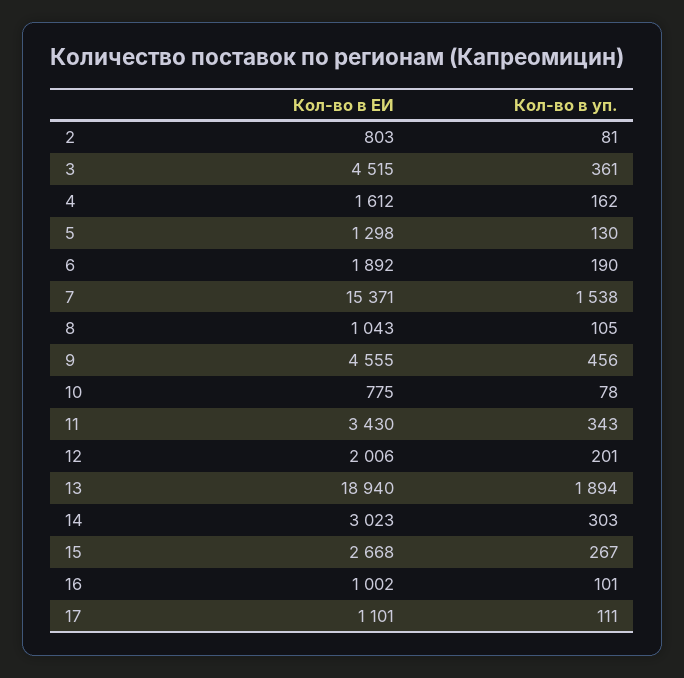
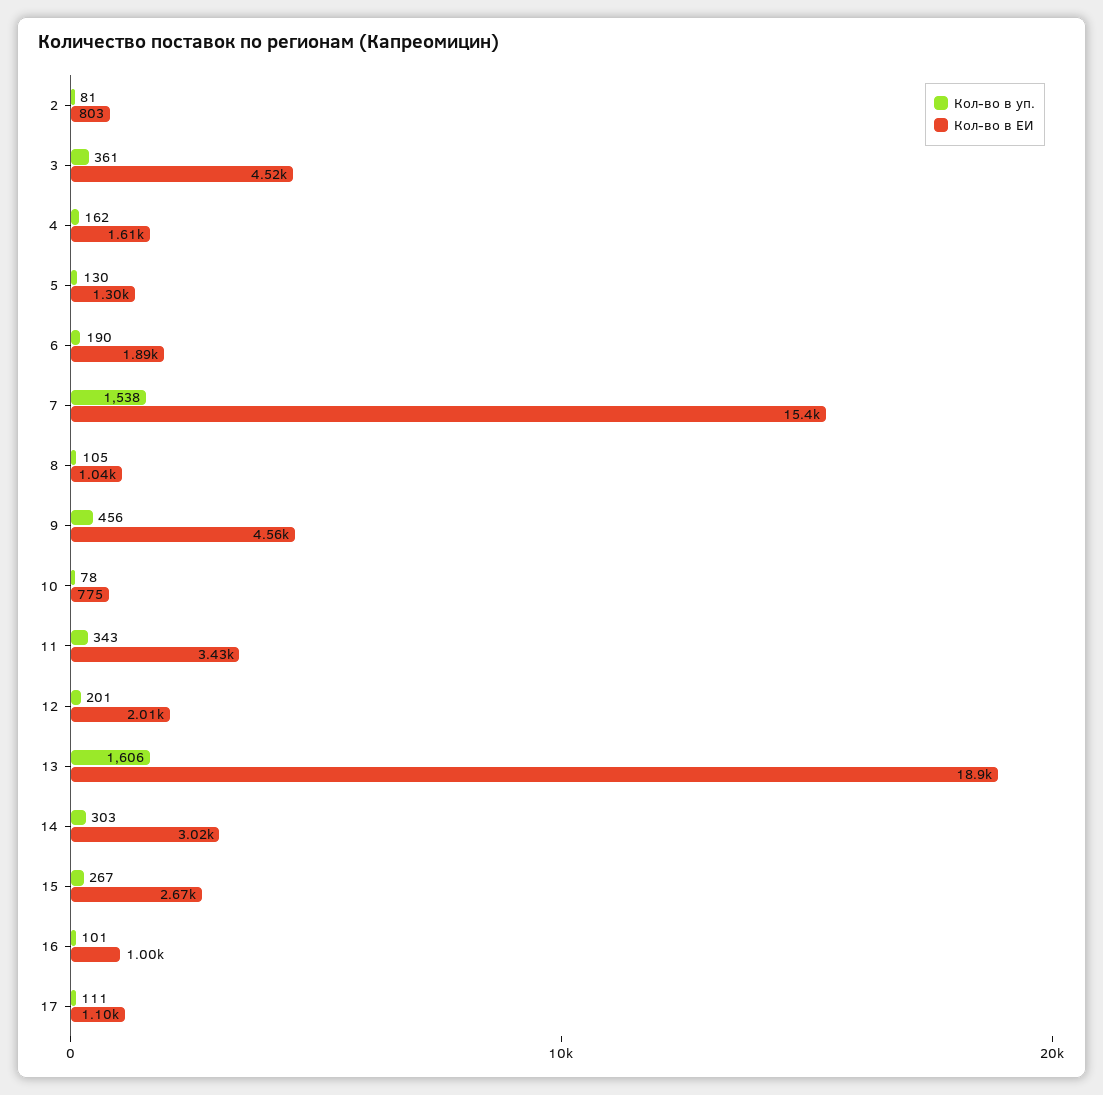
  {
    "Кол-во в ЕИ": {
      "2": 803,
      "3": 4515,
      "4": 1612,
      "5": 1298,
      "6": 1892,
      "7": 15371,
      "8": 1043,
      "9": 4555,
      "10": 775,
      "11": 3430,
      "12": 2006,
      "13": 18940,
      "14": 3023,
      "15": 2668,
      "16": 1002,
      "17": 1101
    },
    "Кол-во в уп.": {
      "2": 81,
      "3": 361,
      "4": 162,
      "5": 130,
      "6": 190,
      "7": 1538,
      "8": 105,
      "9": 456,
      "10": 78,
      "11": 343,
      "12": 201,
-     "13": 1894,
+     "13": 1606,
      "14": 303,
      "15": 267,
      "16": 101,
      "17": 111
    }
  }

